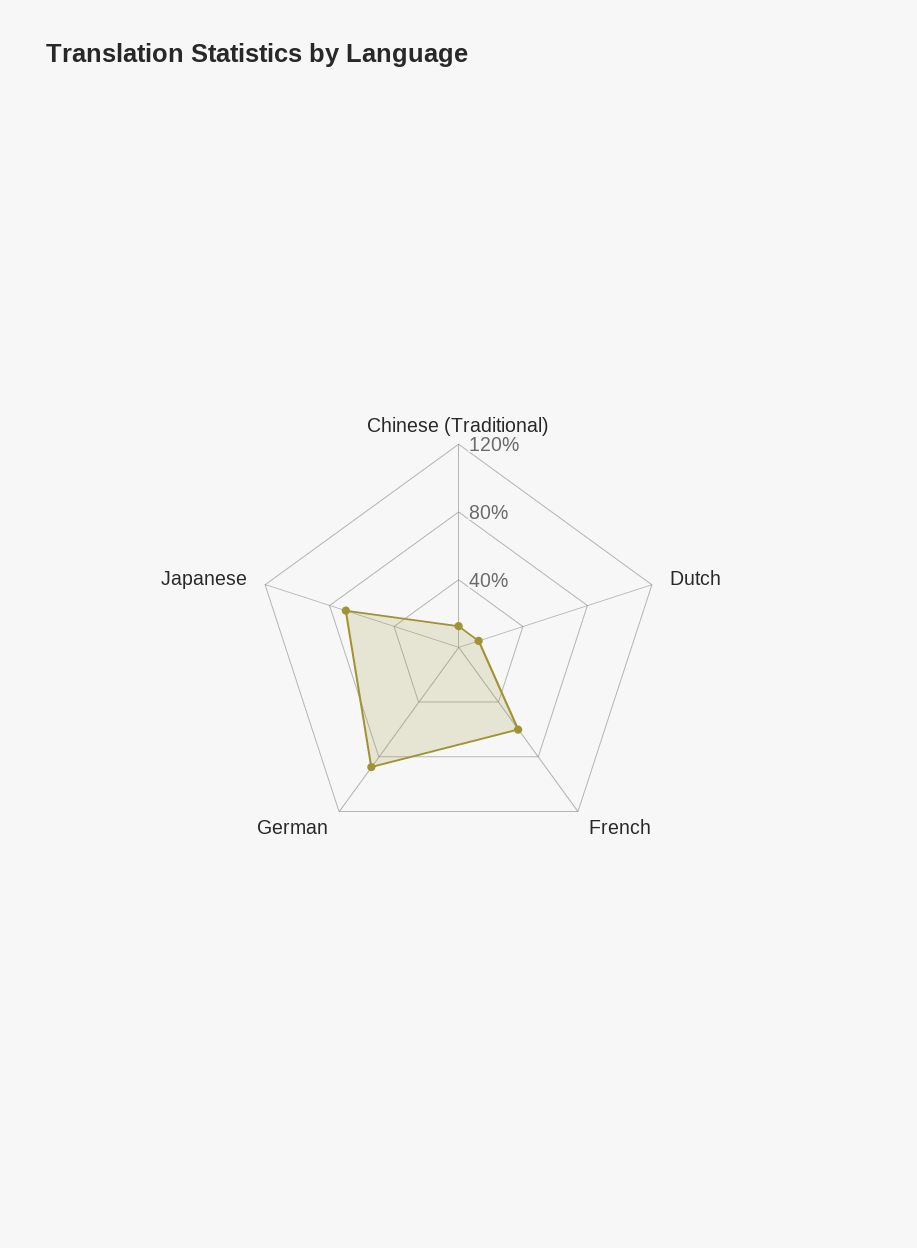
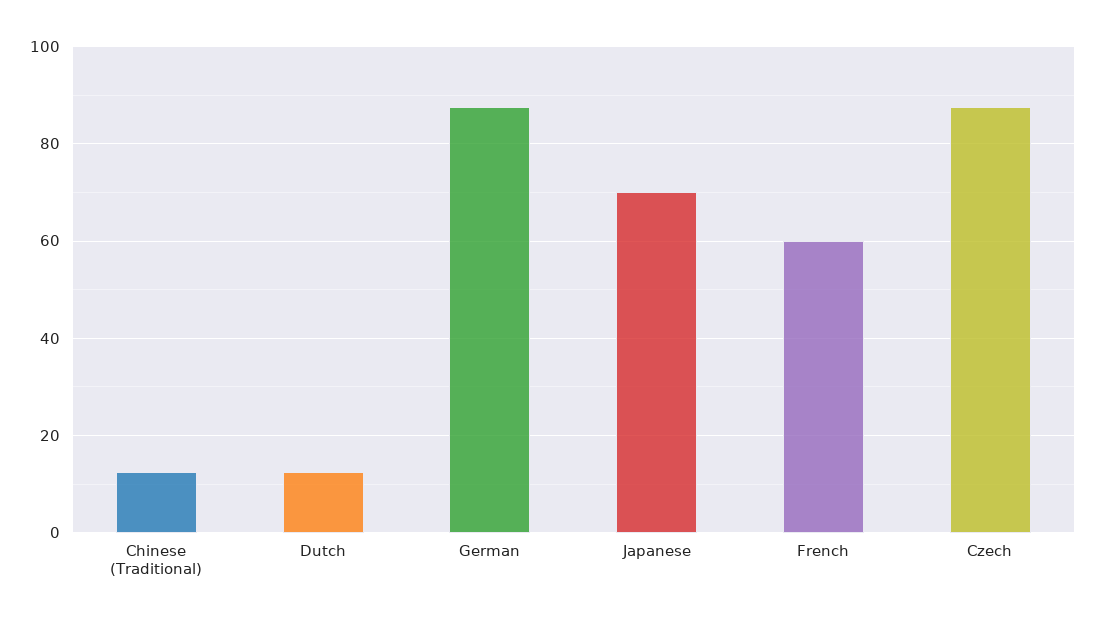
  {
    "Chinese (Traditional)": 12,
    "Dutch": 12,
    "French": 60,
    "German": 88,
-   "Japanese": 70
+   "Japanese": 70,
+   "Czech": 88
  }

